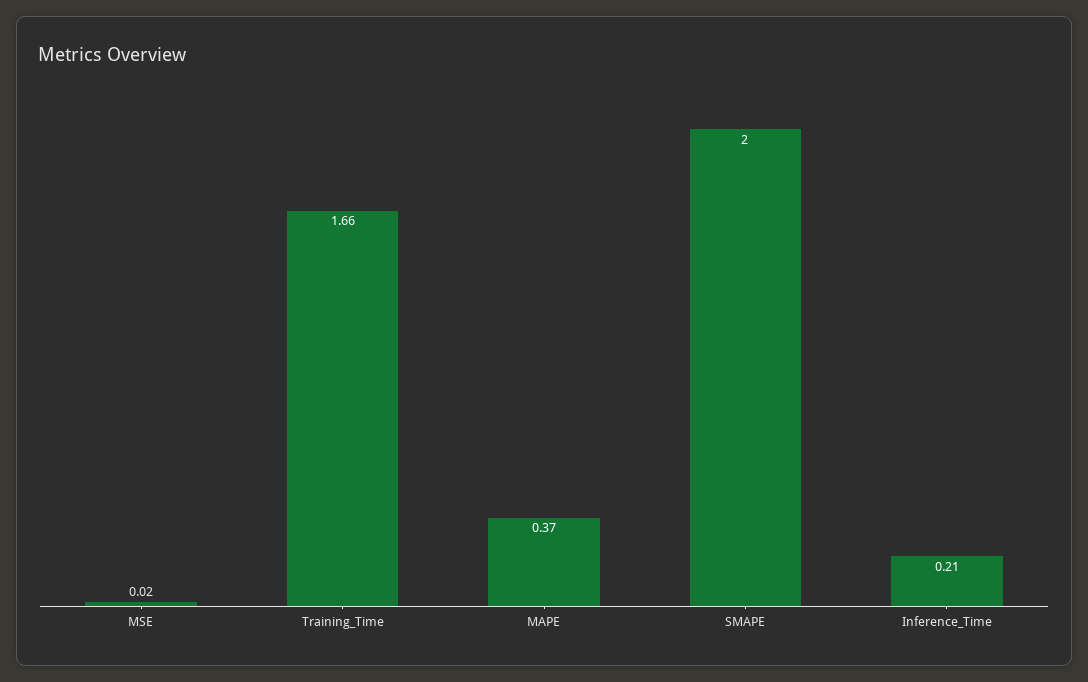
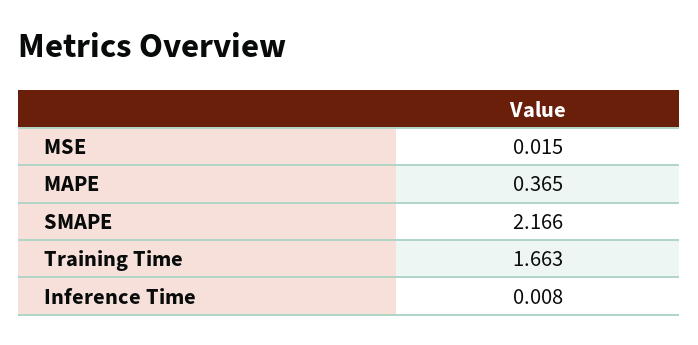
  {
    "MSE": 0.015,
    "Training_Time": 1.663,
    "MAPE": 0.365,
-   "SMAPE": 2,
+   "SMAPE": 2.166,
-   "Inference_Time": 0.21
+   "Inference_Time": 0.008
  }

